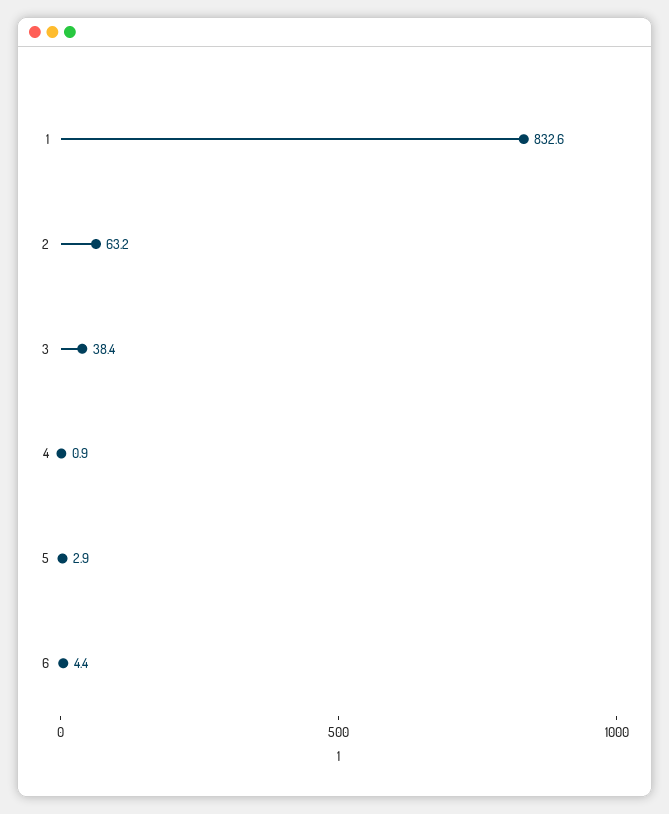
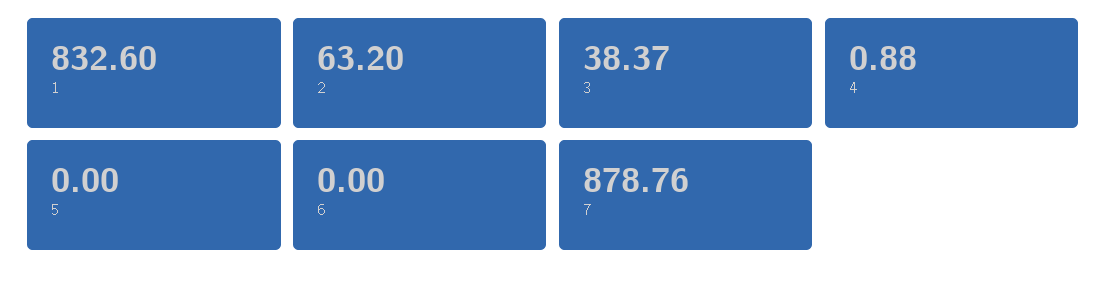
  {
    "1": 832.6,
    "2": 63.2,
    "3": 38.37,
    "4": 0.88,
-   "5": 2.9,
+   "5": 0,
-   "6": 4.4
+   "6": 0,
+   "7": 878.76
  }

